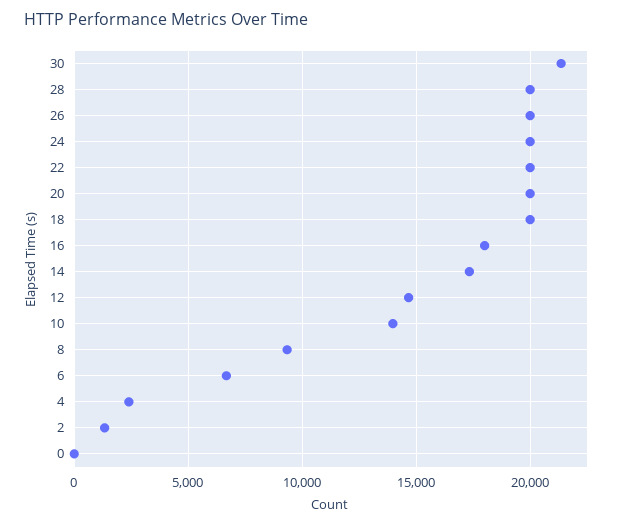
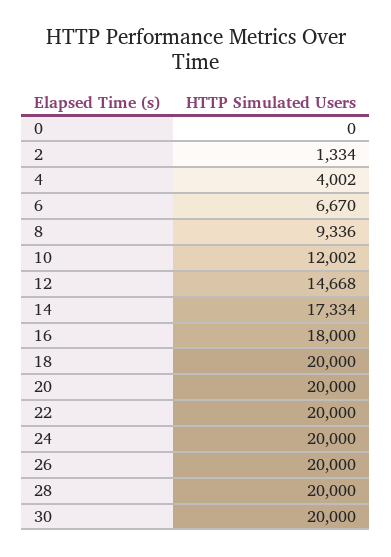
  {
-   "30": 21500,
+   "30": 20000,
    "28": 20000,
    "26": 20000,
    "24": 20000,
    "22": 20000,
    "20": 20000,
    "18": 20000,
    "16": 18000,
    "14": 17334,
    "12": 14668,
-   "10": 14000,
+   "10": 12002,
    "8": 9336,
    "6": 6670,
-   "4": 2500,
+   "4": 4002,
    "2": 1334,
    "0": 0
  }

